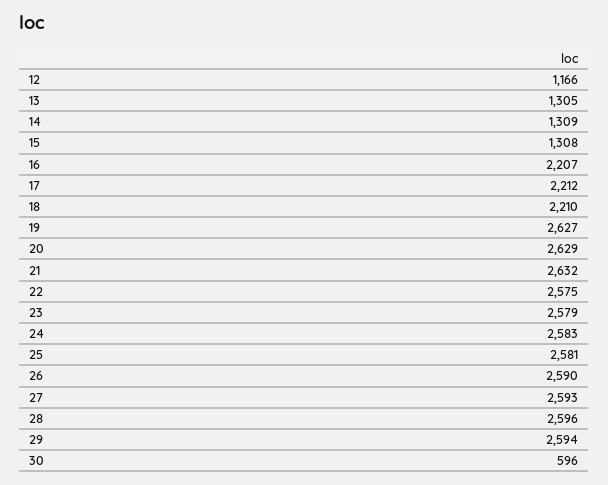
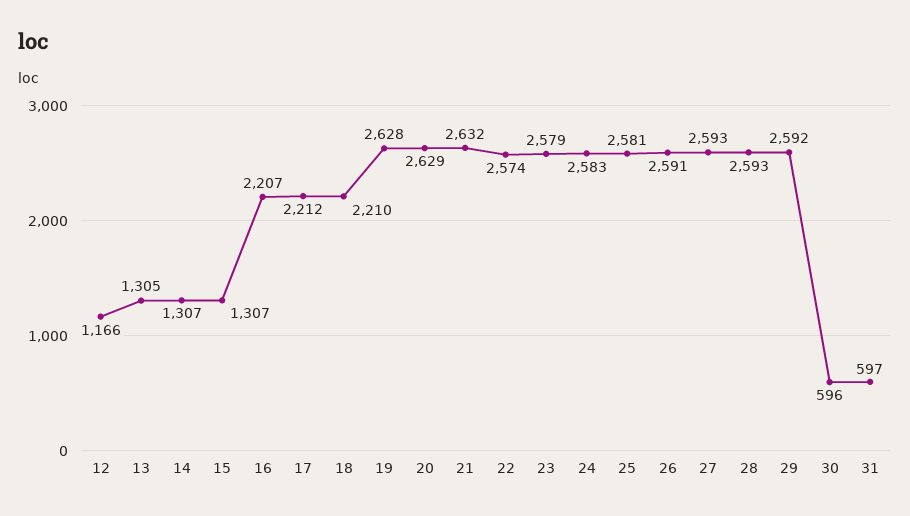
  {
    "12": 1166,
    "13": 1305,
-   "14": 1309,
+   "14": 1307,
-   "15": 1308,
+   "15": 1307,
    "16": 2207,
    "17": 2212,
    "18": 2210,
-   "19": 2627,
+   "19": 2628,
    "20": 2629,
    "21": 2632,
-   "22": 2575,
+   "22": 2574,
    "23": 2579,
    "24": 2583,
    "25": 2581,
-   "26": 2590,
+   "26": 2591,
    "27": 2593,
-   "28": 2596,
+   "28": 2593,
-   "29": 2594,
+   "29": 2592,
-   "30": 596
+   "30": 596,
+   "31": 597
  }

